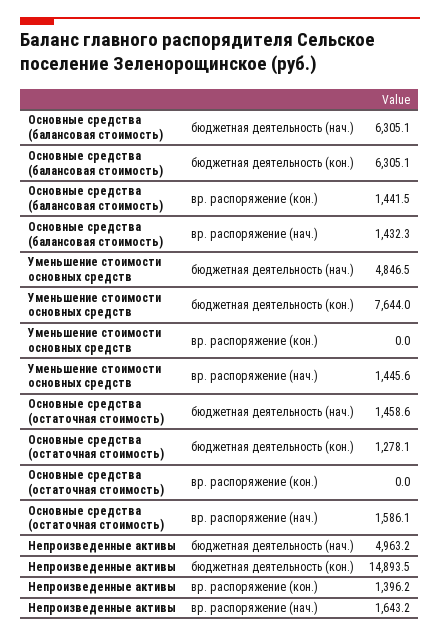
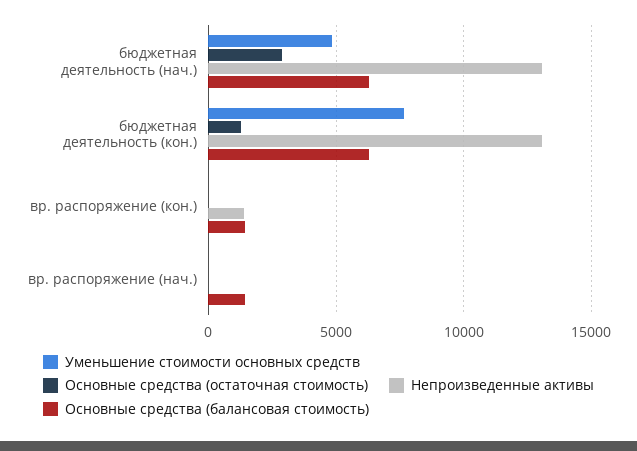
  {
    "Основные средства (балансовая стоимость)": {
      "бюджетная деятельность (нач.)": 6305.1,
      "бюджетная деятельность (кон.)": 6305.1,
      "вр. распоряжение (кон.)": 1441.5,
      "вр. распоряжение (нач.)": 1432.3
    },
    "Уменьшение стоимости основных средств": {
      "бюджетная деятельность (нач.)": 4846.5,
      "бюджетная деятельность (кон.)": 7644,
      "вр. распоряжение (кон.)": 0,
-     "вр. распоряжение (нач.)": 1445.6
+     "вр. распоряжение (нач.)": 0
    },
    "Основные средства (остаточная стоимость)": {
-     "бюджетная деятельность (нач.)": 1458.6,
+     "бюджетная деятельность (нач.)": 3000,
      "бюджетная деятельность (кон.)": 1278.1,
      "вр. распоряжение (кон.)": 0,
-     "вр. распоряжение (нач.)": 1586.1
+     "вр. распоряжение (нач.)": 0
    },
    "Непроизведенные активы": {
-     "бюджетная деятельность (нач.)": 4963.2,
+     "бюджетная деятельность (нач.)": 13000,
-     "бюджетная деятельность (кон.)": 14893.5,
+     "бюджетная деятельность (кон.)": 13000,
      "вр. распоряжение (кон.)": 1396.2,
-     "вр. распоряжение (нач.)": 1643.2
+     "вр. распоряжение (нач.)": 0
    }
  }

